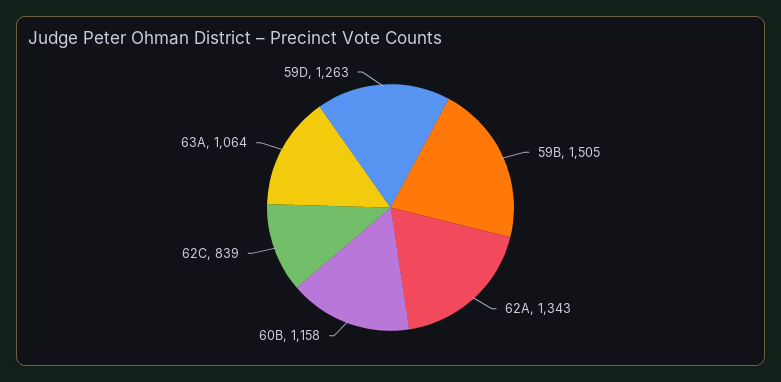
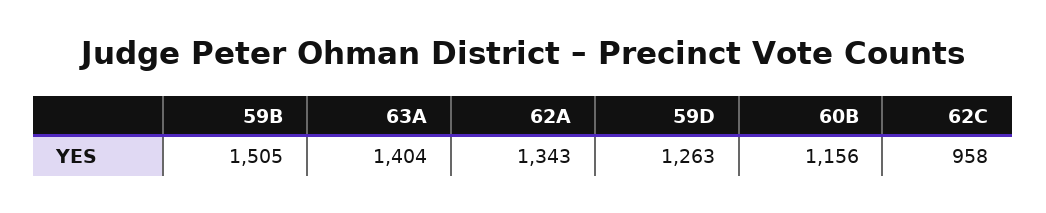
  {
    "59B": 1505,
    "62A": 1343,
-   "60B": 1158,
+   "60B": 1156,
-   "62C": 839,
+   "62C": 958,
-   "63A": 1064,
+   "63A": 1404,
    "59D": 1263
  }

